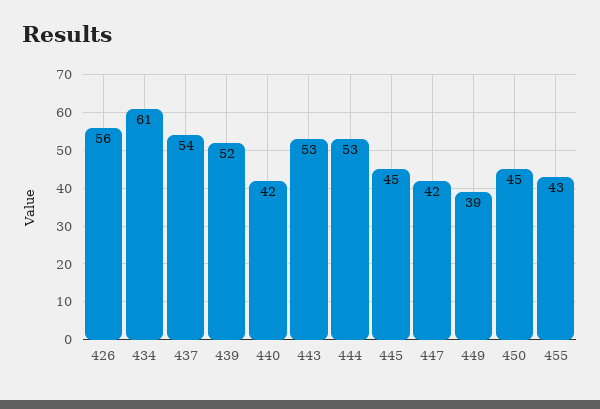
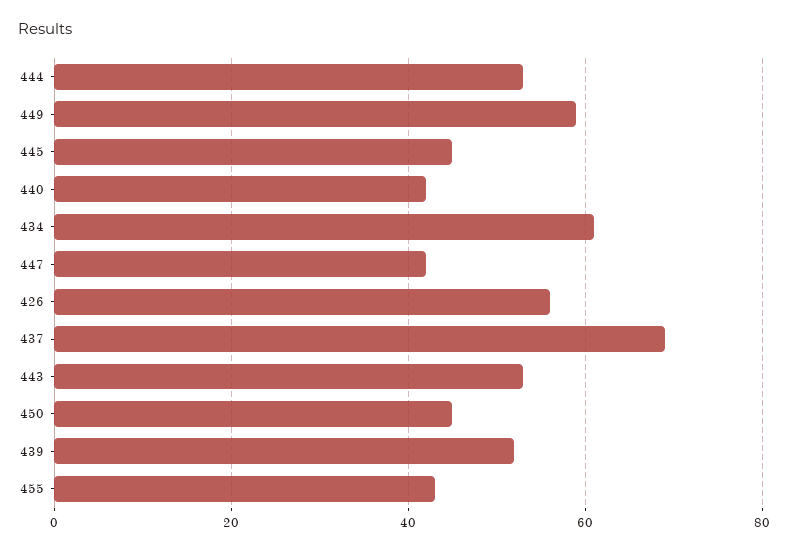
  {
    "426": 56,
    "434": 61,
-   "437": 54,
+   "437": 70,
    "439": 52,
    "440": 42,
    "443": 53,
    "444": 53,
    "445": 45,
    "447": 42,
-   "449": 39,
+   "449": 60,
    "450": 45,
    "455": 43
  }

